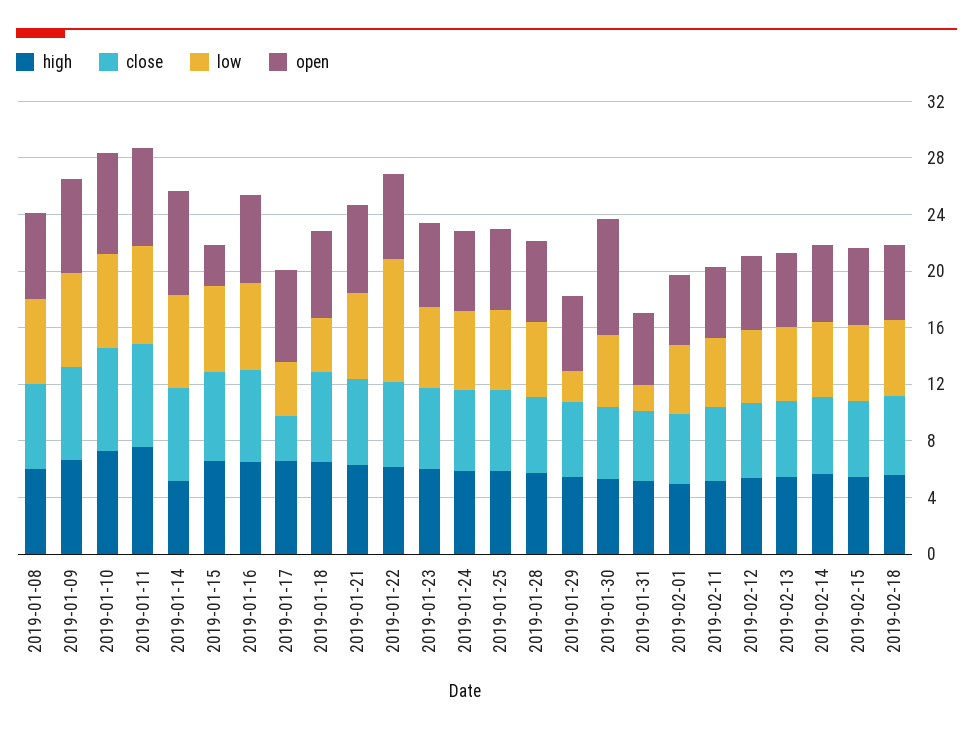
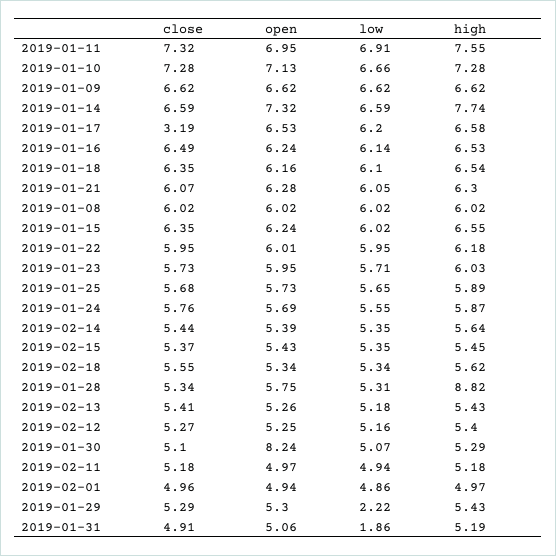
  {
    "high": {
      "2019-01-08": 6.02,
      "2019-01-09": 6.62,
      "2019-01-10": 7.28,
      "2019-01-11": 7.55,
-     "2019-01-14": 5,
+     "2019-01-14": 7.74,
      "2019-01-15": 6.55,
      "2019-01-16": 6.53,
      "2019-01-17": 6.58,
      "2019-01-18": 6.54,
      "2019-01-21": 6.3,
      "2019-01-22": 6.18,
      "2019-01-23": 6.03,
      "2019-01-24": 5.87,
      "2019-01-25": 5.89,
-     "2019-01-28": 6,
+     "2019-01-28": 8.82,
      "2019-01-29": 5.43,
      "2019-01-30": 5.29,
      "2019-01-31": 5.19,
      "2019-02-01": 4.97,
      "2019-02-11": 5.18,
      "2019-02-12": 5.4,
      "2019-02-13": 5.43,
      "2019-02-14": 5.64,
      "2019-02-15": 5.45,
      "2019-02-18": 5.62
    },
    "close": {
      "2019-01-08": 6.02,
      "2019-01-09": 6.62,
      "2019-01-10": 7.28,
      "2019-01-11": 7.32,
      "2019-01-14": 6.59,
      "2019-01-15": 6.35,
      "2019-01-16": 6.49,
      "2019-01-17": 3.19,
      "2019-01-18": 6.35,
      "2019-01-21": 6.07,
      "2019-01-22": 5.95,
      "2019-01-23": 5.73,
      "2019-01-24": 5.76,
      "2019-01-25": 5.68,
      "2019-01-28": 5.34,
      "2019-01-29": 5.29,
      "2019-01-30": 5.1,
      "2019-01-31": 4.91,
      "2019-02-01": 4.96,
      "2019-02-11": 5.18,
      "2019-02-12": 5.27,
      "2019-02-13": 5.41,
      "2019-02-14": 5.44,
      "2019-02-15": 5.37,
      "2019-02-18": 5.55
    },
    "low": {
      "2019-01-08": 6.02,
      "2019-01-09": 6.62,
      "2019-01-10": 6.66,
      "2019-01-11": 6.91,
      "2019-01-14": 6.59,
      "2019-01-15": 6.02,
      "2019-01-16": 6.14,
-     "2019-01-17": 4,
+     "2019-01-17": 6.2,
-     "2019-01-18": 4,
+     "2019-01-18": 6.1,
      "2019-01-21": 6.05,
-     "2019-01-22": 9,
+     "2019-01-22": 5.95,
      "2019-01-23": 5.71,
      "2019-01-24": 5.55,
      "2019-01-25": 5.65,
      "2019-01-28": 5.31,
      "2019-01-29": 2.22,
      "2019-01-30": 5.07,
      "2019-01-31": 1.86,
      "2019-02-01": 4.86,
      "2019-02-11": 4.94,
      "2019-02-12": 5.16,
      "2019-02-13": 5.18,
      "2019-02-14": 5.35,
      "2019-02-15": 5.35,
      "2019-02-18": 5.34
    },
    "open": {
      "2019-01-08": 6.02,
      "2019-01-09": 6.62,
      "2019-01-10": 7.13,
      "2019-01-11": 6.95,
      "2019-01-14": 7.32,
-     "2019-01-15": 3,
+     "2019-01-15": 6.24,
      "2019-01-16": 6.24,
      "2019-01-17": 6.53,
      "2019-01-18": 6.16,
      "2019-01-21": 6.28,
      "2019-01-22": 6.01,
      "2019-01-23": 5.95,
      "2019-01-24": 5.69,
      "2019-01-25": 5.73,
      "2019-01-28": 5.75,
      "2019-01-29": 5.3,
      "2019-01-30": 8.24,
      "2019-01-31": 5.06,
      "2019-02-01": 4.94,
      "2019-02-11": 4.97,
      "2019-02-12": 5.25,
      "2019-02-13": 5.26,
      "2019-02-14": 5.39,
      "2019-02-15": 5.43,
      "2019-02-18": 5.34
    }
  }

